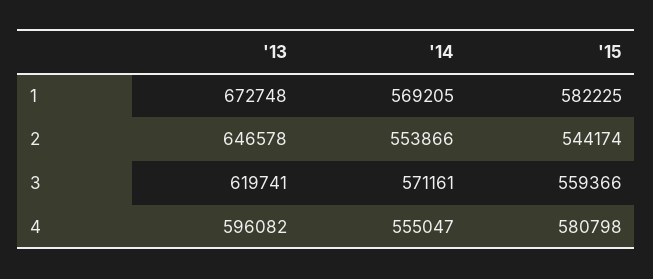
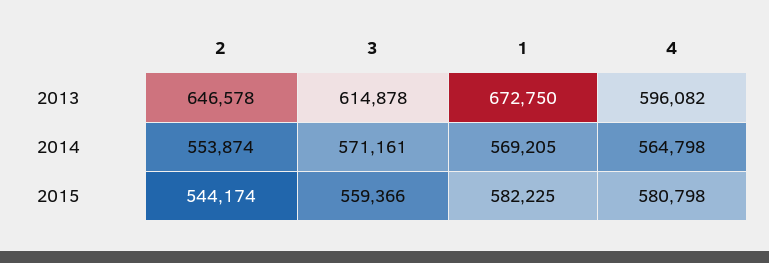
  {
    "'13": {
-     "1": 672748,
+     "1": 672750,
      "2": 646578,
-     "3": 619741,
+     "3": 614878,
      "4": 596082
    },
    "'14": {
      "1": 569205,
-     "2": 553866,
+     "2": 553874,
      "3": 571161,
-     "4": 555047
+     "4": 564798
    },
    "'15": {
      "1": 582225,
      "2": 544174,
      "3": 559366,
      "4": 580798
    }
  }

